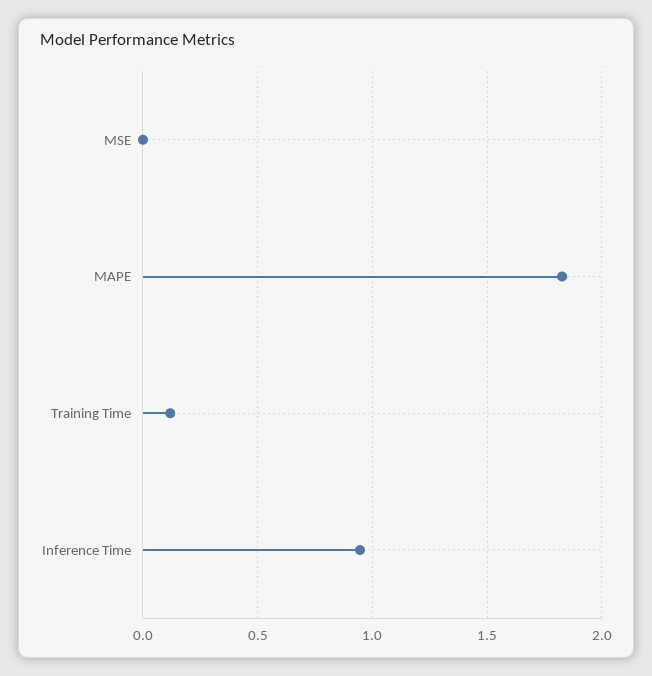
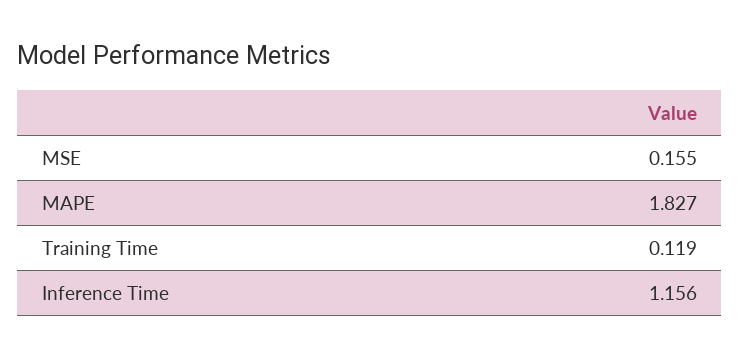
  {
-   "MSE": 0,
+   "MSE": 0.155,
    "MAPE": 1.827,
    "Training Time": 0.119,
-   "Inference Time": 0.95
+   "Inference Time": 1.156
  }

